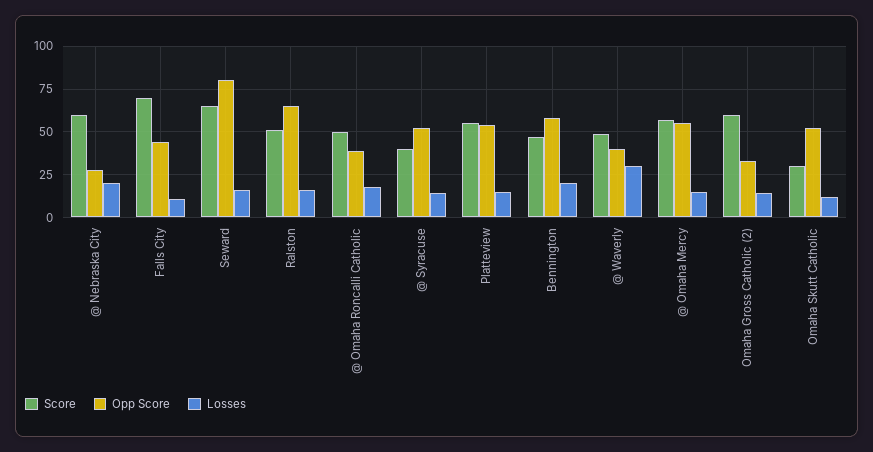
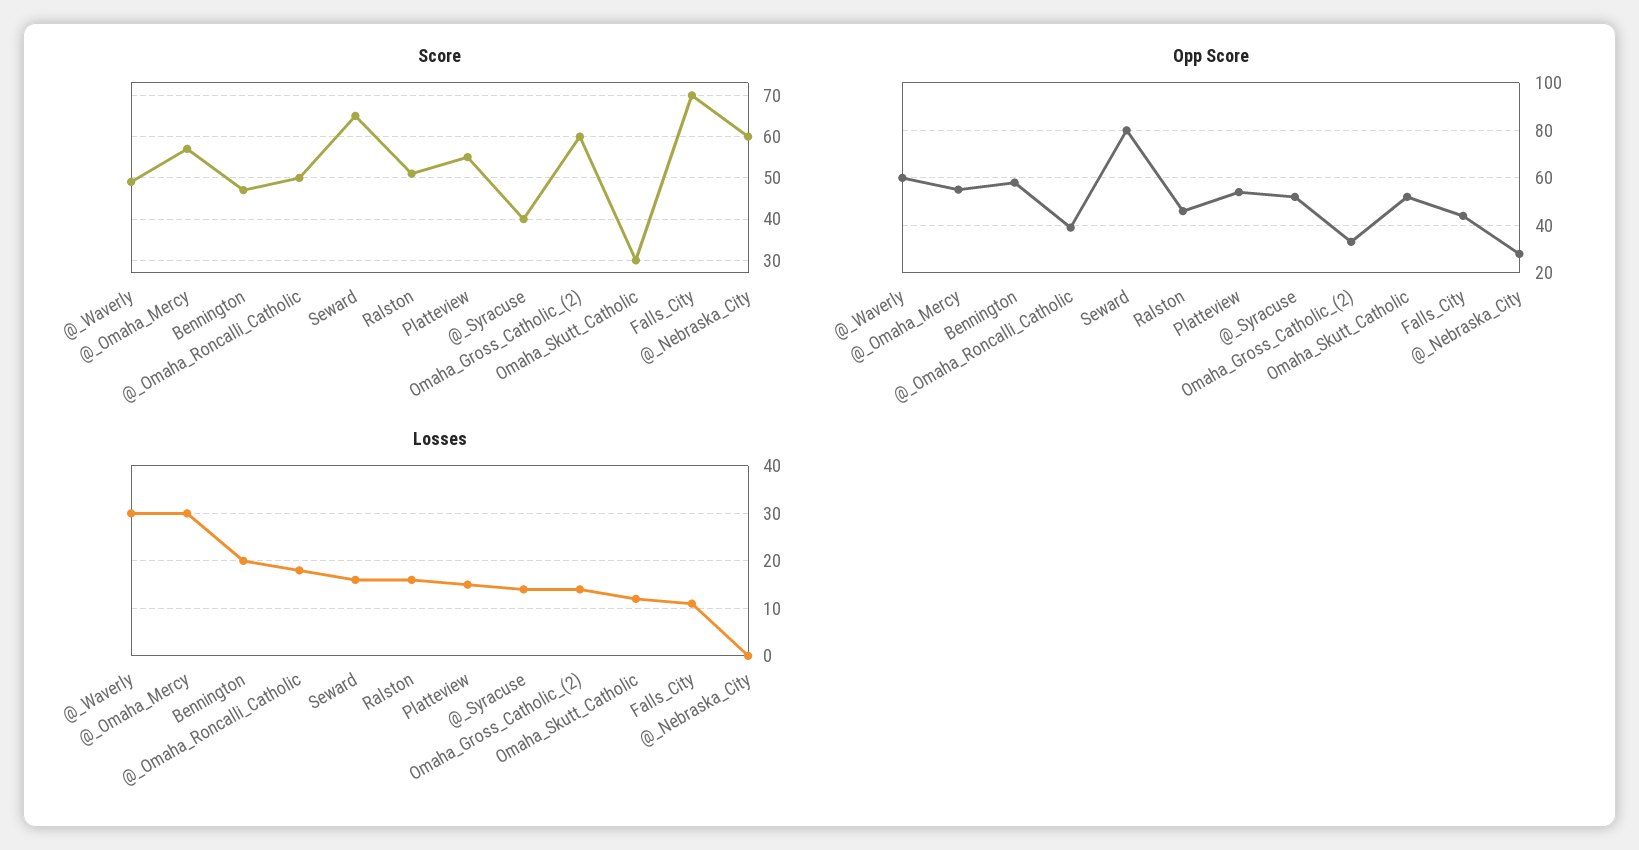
  {
    "Score": {
      "@ Nebraska City": 60,
      "Falls City": 70,
      "Seward": 65,
      "Ralston": 50,
      "@ Omaha Roncalli Catholic": 50,
      "@ Syracuse": 40,
      "Platteview": 55,
      "Bennington": 45,
      "@ Waverly": 50,
      "@ Omaha Mercy": 55,
      "Omaha Gross Catholic (2)": 60,
      "Omaha Skutt Catholic": 30
    },
    "Opp Score": {
      "@ Nebraska City": 30,
      "Falls City": 45,
      "Seward": 80,
-     "Ralston": 65,
+     "Ralston": 45,
      "@ Omaha Roncalli Catholic": 40,
      "@ Syracuse": 50,
      "Platteview": 55,
      "Bennington": 60,
-     "@ Waverly": 40,
+     "@ Waverly": 60,
      "@ Omaha Mercy": 55,
      "Omaha Gross Catholic (2)": 35,
      "Omaha Skutt Catholic": 50
    },
    "Losses": {
-     "@ Nebraska City": 20,
+     "@ Nebraska City": 0,
      "Falls City": 10,
      "Seward": 15,
      "Ralston": 15,
      "@ Omaha Roncalli Catholic": 20,
      "@ Syracuse": 15,
      "Platteview": 15,
      "Bennington": 20,
      "@ Waverly": 30,
-     "@ Omaha Mercy": 15,
+     "@ Omaha Mercy": 30,
      "Omaha Gross Catholic (2)": 15,
      "Omaha Skutt Catholic": 10
    }
  }

